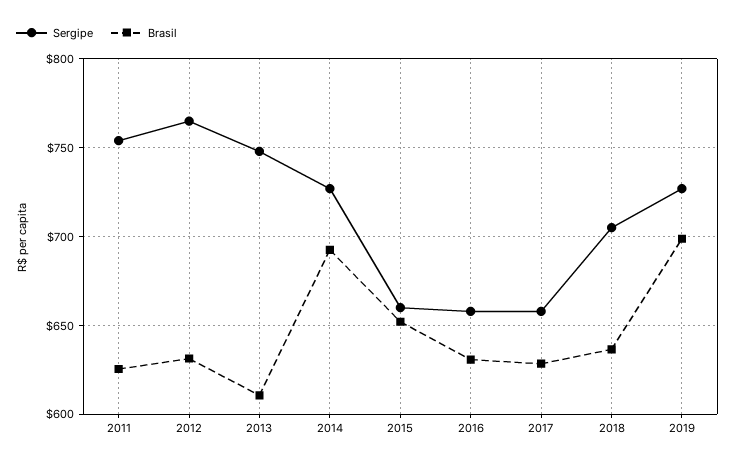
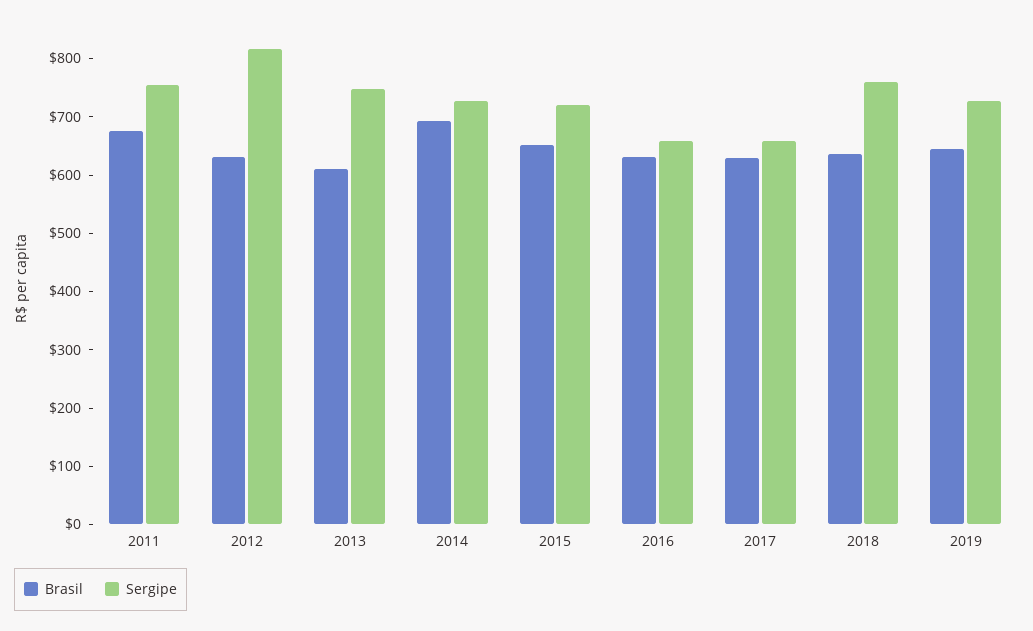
  {
    "Sergipe": {
      "2011": 755,
-     "2012": 765,
+     "2012": 820,
      "2013": 750,
      "2014": 725,
-     "2015": 660,
+     "2015": 720,
      "2016": 660,
      "2017": 660,
-     "2018": 705,
+     "2018": 760,
      "2019": 725
    },
    "Brasil": {
-     "2011": 625,
+     "2011": 680,
      "2012": 630,
      "2013": 610,
      "2014": 695,
      "2015": 650,
      "2016": 630,
      "2017": 630,
      "2018": 635,
-     "2019": 700
+     "2019": 640
    }
  }

